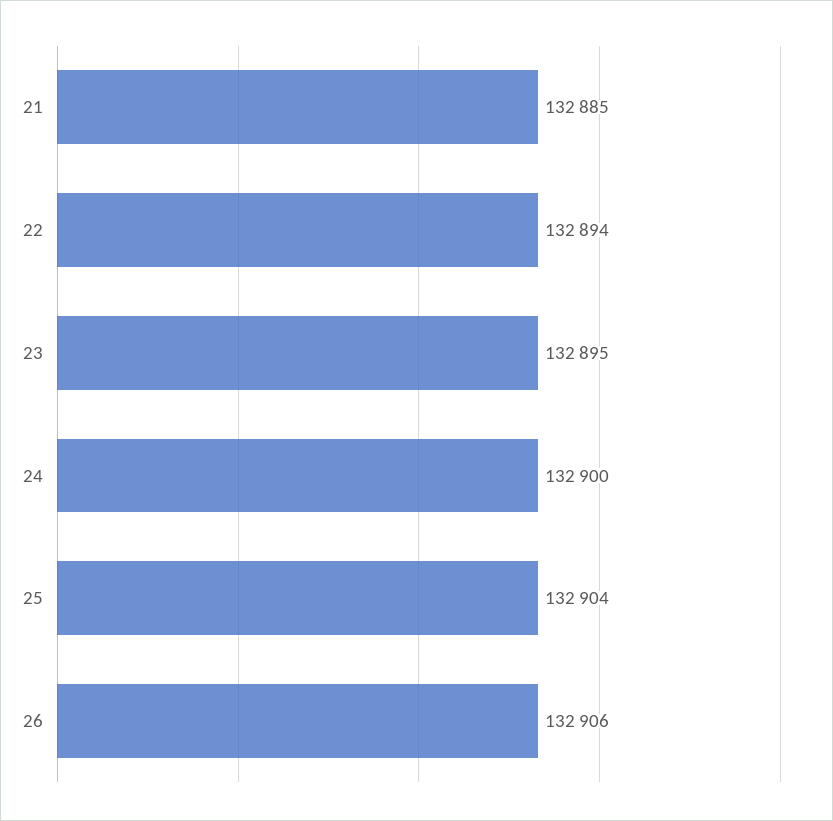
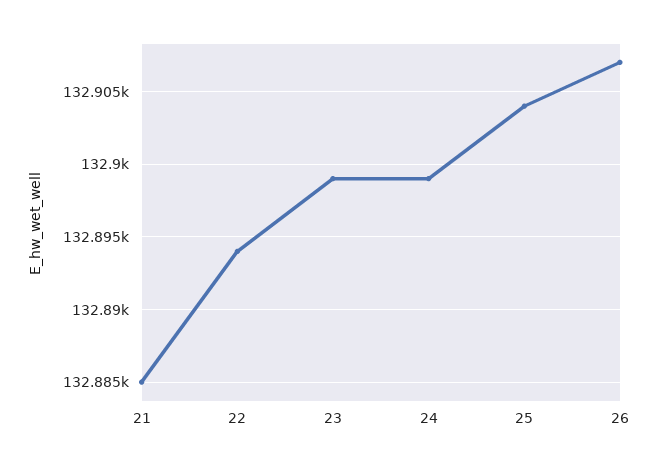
  {
    "21": 132885,
    "22": 132894,
-   "23": 132895,
+   "23": 132899,
-   "24": 132900,
+   "24": 132899,
    "25": 132904,
-   "26": 132906
+   "26": 132907
  }

